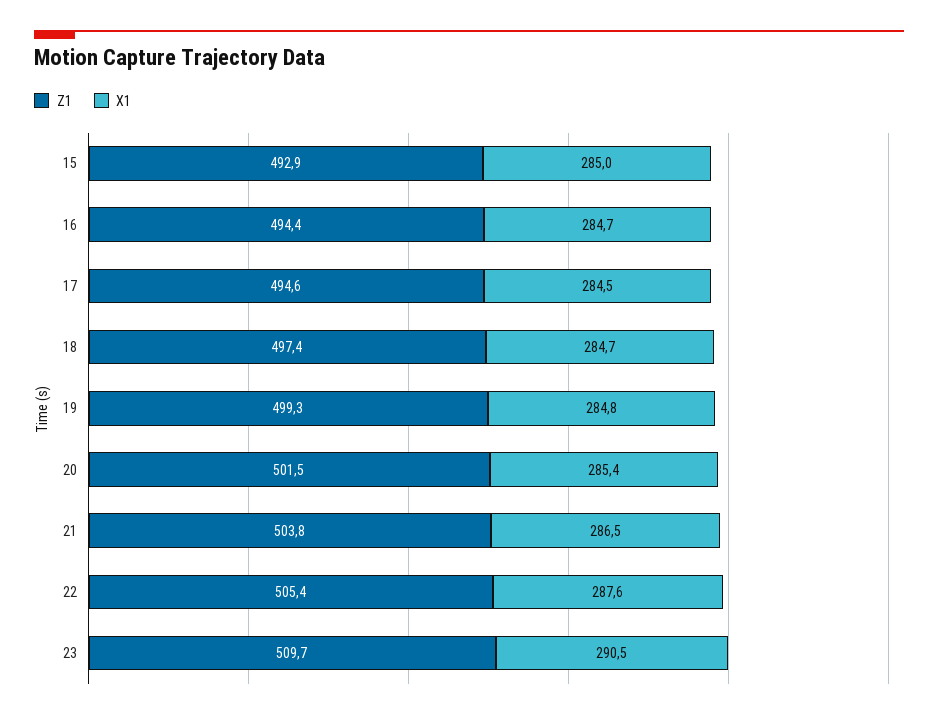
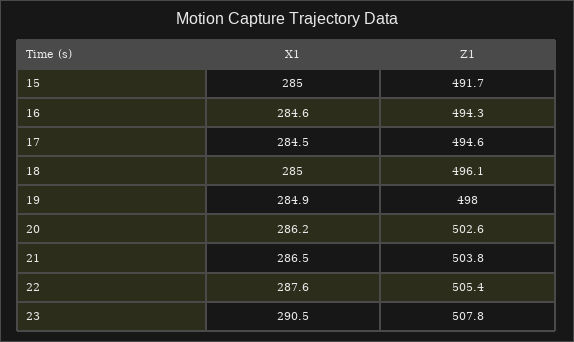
  {
    "Z1": {
-     "15": 492.9,
+     "15": 491.7,
-     "16": 494.4,
+     "16": 494.3,
      "17": 494.6,
-     "18": 497.4,
+     "18": 496.1,
-     "19": 499.3,
+     "19": 498,
-     "20": 501.5,
+     "20": 502.6,
      "21": 503.8,
      "22": 505.4,
-     "23": 509.7
+     "23": 507.8
    },
    "X1": {
      "15": 285,
-     "16": 284.7,
+     "16": 284.6,
      "17": 284.5,
-     "18": 284.7,
+     "18": 285,
-     "19": 284.8,
+     "19": 284.9,
-     "20": 285.4,
+     "20": 286.2,
      "21": 286.5,
      "22": 287.6,
      "23": 290.5
    }
  }

